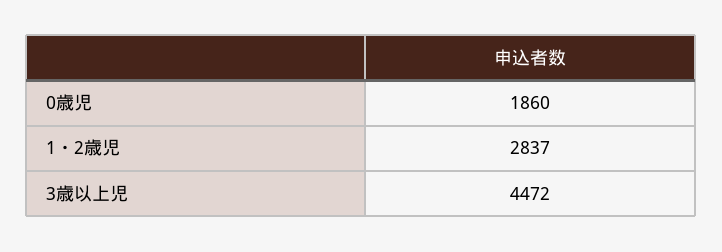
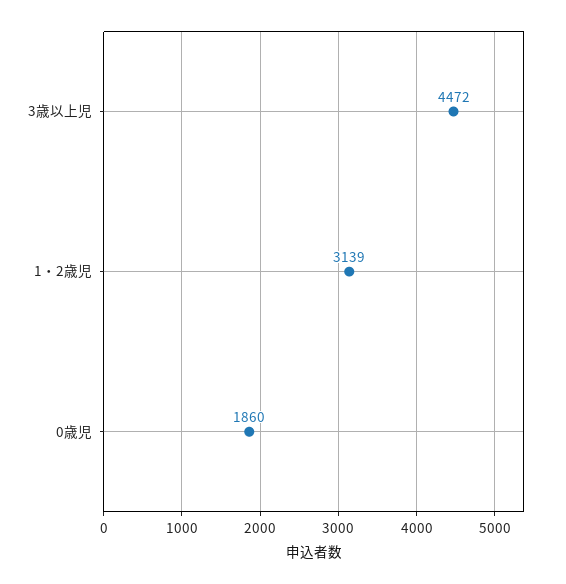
  {
    "0歳児": 1860,
-   "1・2歳児": 2837,
+   "1・2歳児": 3139,
    "3歳以上児": 4472
  }

